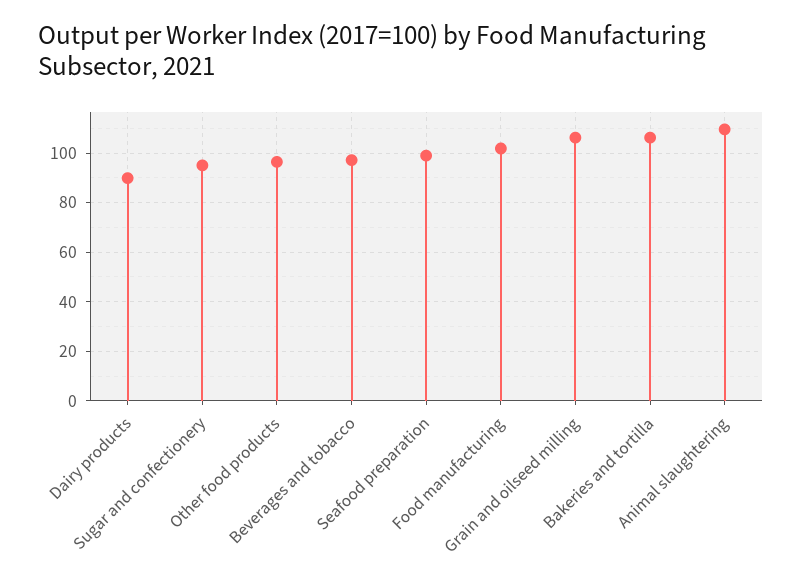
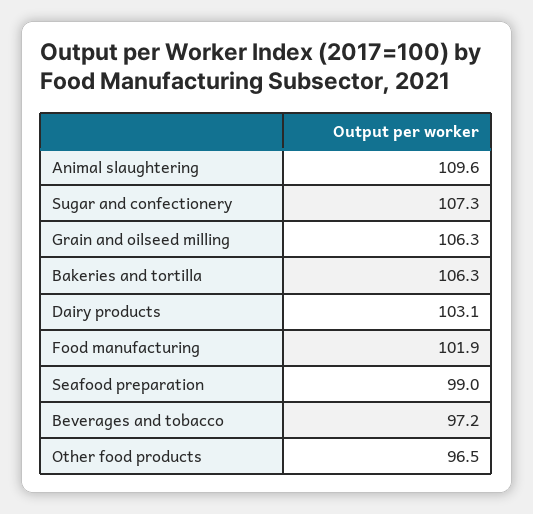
  {
-   "Dairy products": 90,
+   "Dairy products": 103.1,
-   "Sugar and confectionery": 95,
+   "Sugar and confectionery": 107.3,
    "Other food products": 96.5,
    "Beverages and tobacco": 97.2,
    "Seafood preparation": 99,
    "Food manufacturing": 101.9,
    "Grain and oilseed milling": 106.3,
    "Bakeries and tortilla": 106.3,
    "Animal slaughtering": 109.6
  }

